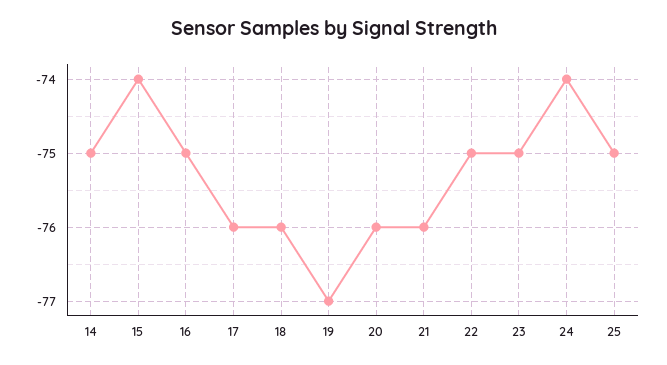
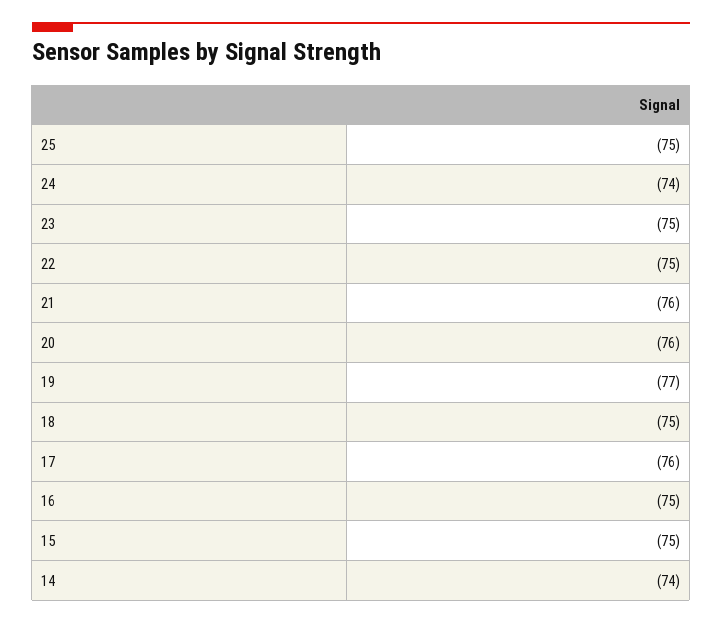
  {
-   "14": -75,
+   "14": -74,
-   "15": -74,
+   "15": -75,
    "16": -75,
    "17": -76,
-   "18": -76,
+   "18": -75,
    "19": -77,
    "20": -76,
    "21": -76,
    "22": -75,
    "23": -75,
    "24": -74,
    "25": -75
  }

